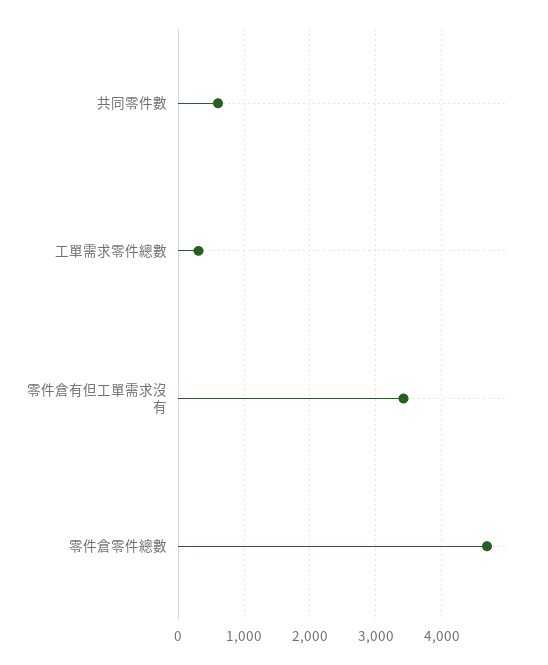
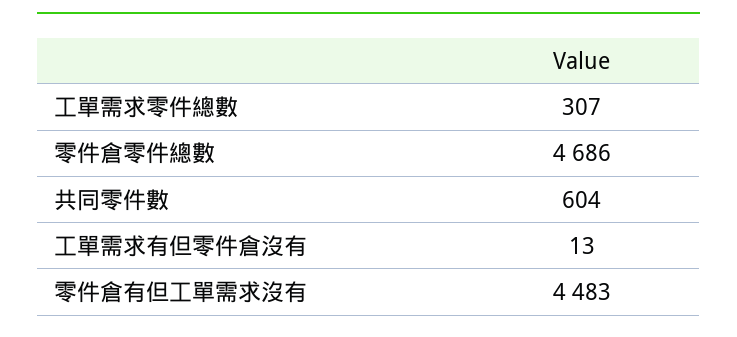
  {
    "共同零件數": 604,
    "工單需求零件總數": 307,
-   "零件倉有但工單需求沒有": 3400,
+   "零件倉有但工單需求沒有": 4483,
-   "零件倉零件總數": 4686
+   "零件倉零件總數": 4686,
+   "工單需求有但零件倉沒有": 13
  }

